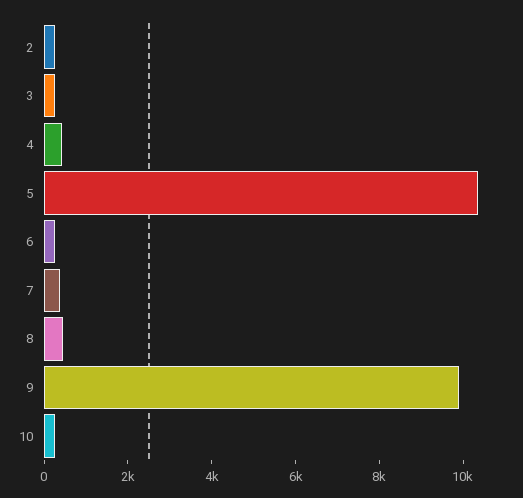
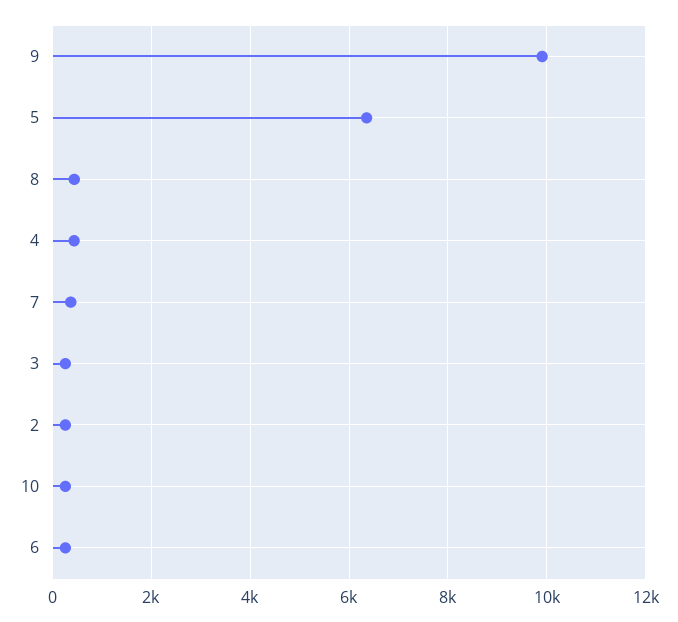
  {
    "2": 200,
    "3": 200,
    "4": 400,
-   "5": 10500,
+   "5": 6400,
    "6": 200,
    "7": 400,
    "8": 400,
    "9": 10000,
    "10": 200
  }

